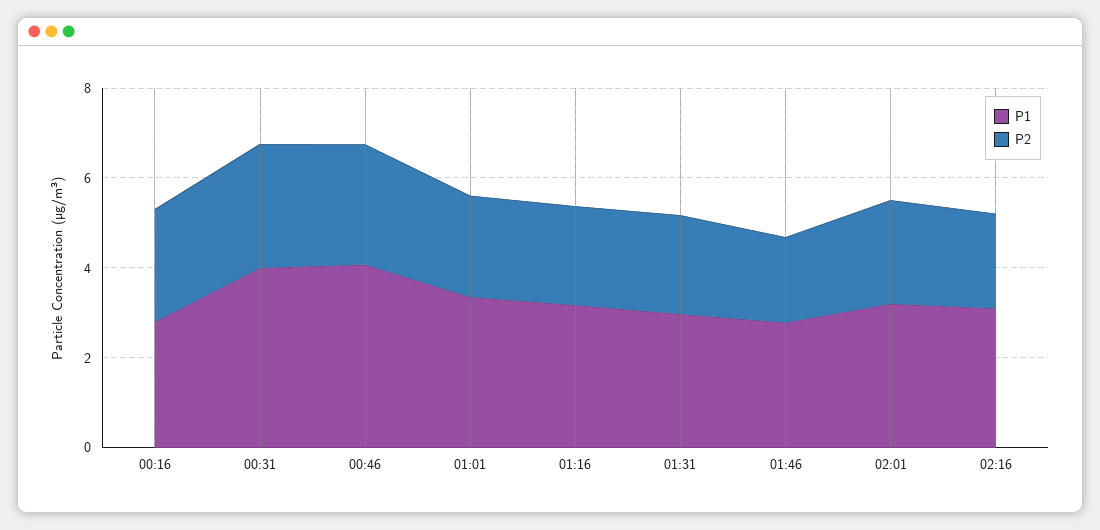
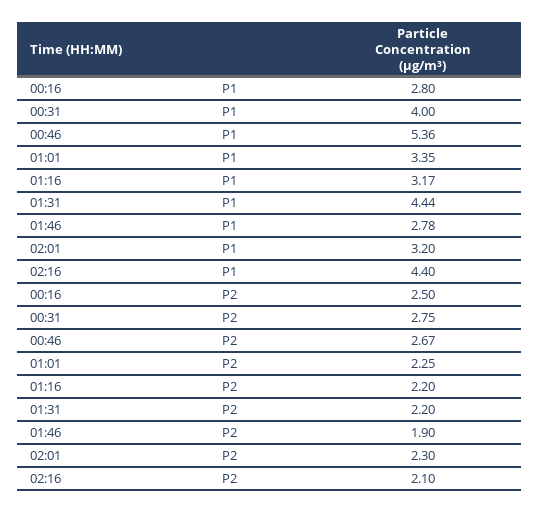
  {
    "P1": {
      "00:16": 2.8,
      "00:31": 4,
-     "00:46": 4,
+     "00:46": 5.36,
      "01:01": 3.35,
      "01:16": 3.17,
-     "01:31": 3,
+     "01:31": 4.44,
      "01:46": 2.78,
      "02:01": 3.2,
-     "02:16": 3
+     "02:16": 4.4
    },
    "P2": {
      "00:16": 2.5,
      "00:31": 2.75,
      "00:46": 2.67,
      "01:01": 2.25,
      "01:16": 2.2,
      "01:31": 2.2,
      "01:46": 1.9,
      "02:01": 2.3,
      "02:16": 2.1
    }
  }

